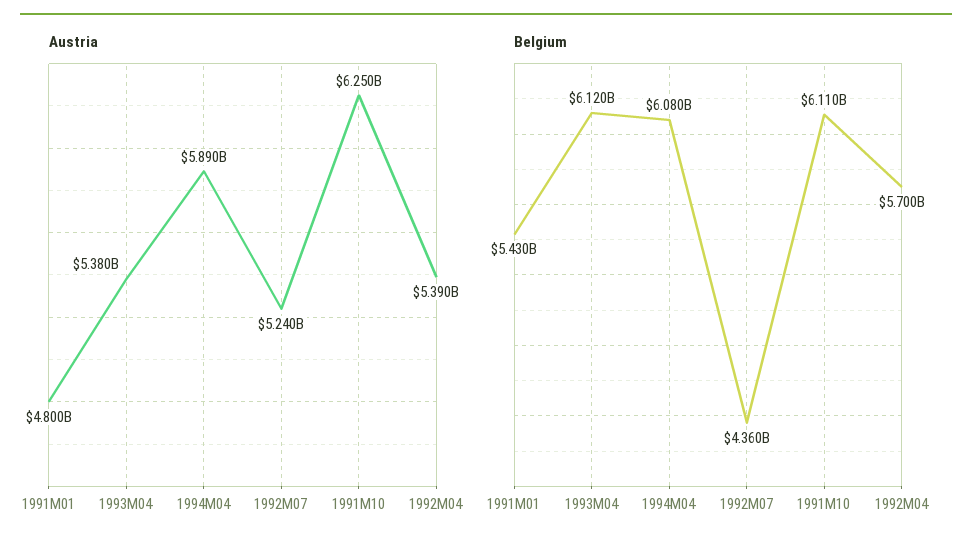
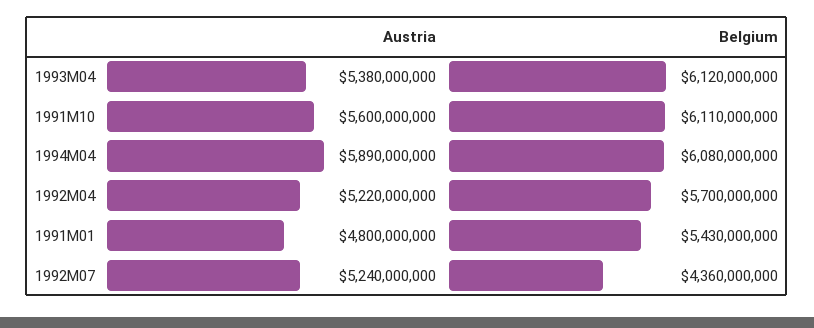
  {
    "Austria": {
      "1991M01": 4800000000,
      "1993M04": 5380000000,
      "1994M04": 5890000000,
      "1992M07": 5240000000,
-     "1991M10": 6250000000,
+     "1991M10": 5600000000,
-     "1992M04": 5390000000
+     "1992M04": 5220000000
    },
    "Belgium": {
      "1991M01": 5430000000,
      "1993M04": 6120000000,
      "1994M04": 6080000000,
      "1992M07": 4360000000,
      "1991M10": 6110000000,
      "1992M04": 5700000000
    }
  }

